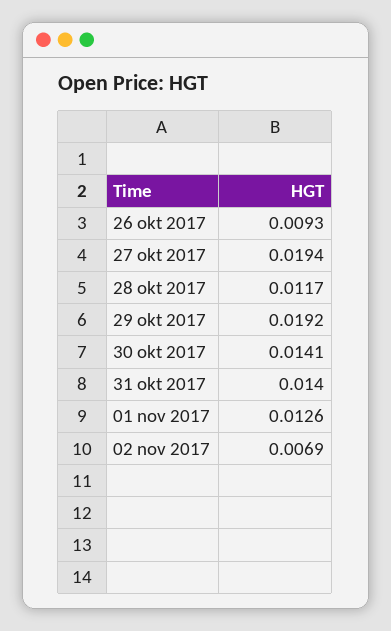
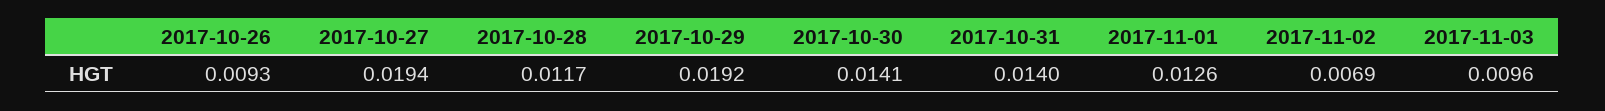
  {
    "26 okt 2017": 0.0093,
    "27 okt 2017": 0.0194,
    "28 okt 2017": 0.0117,
    "29 okt 2017": 0.0192,
    "30 okt 2017": 0.0141,
    "31 okt 2017": 0.014,
    "01 nov 2017": 0.0126,
-   "02 nov 2017": 0.0069
+   "02 nov 2017": 0.0069,
+   "2017-11-03": 0.0096
  }

